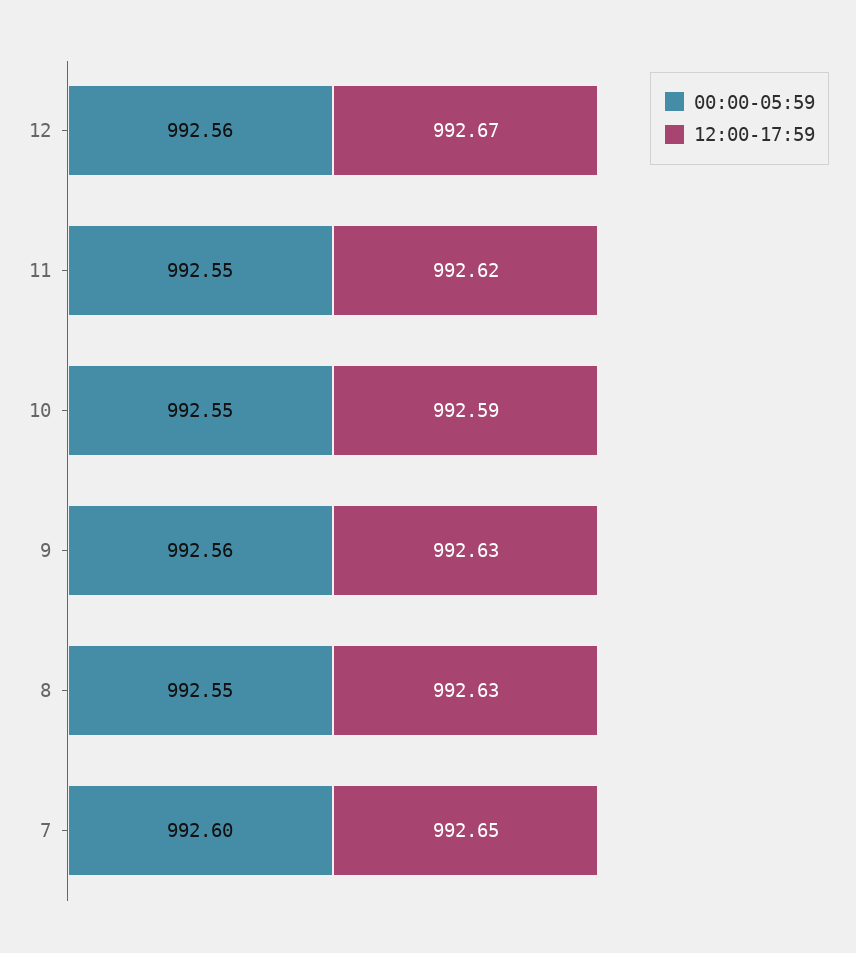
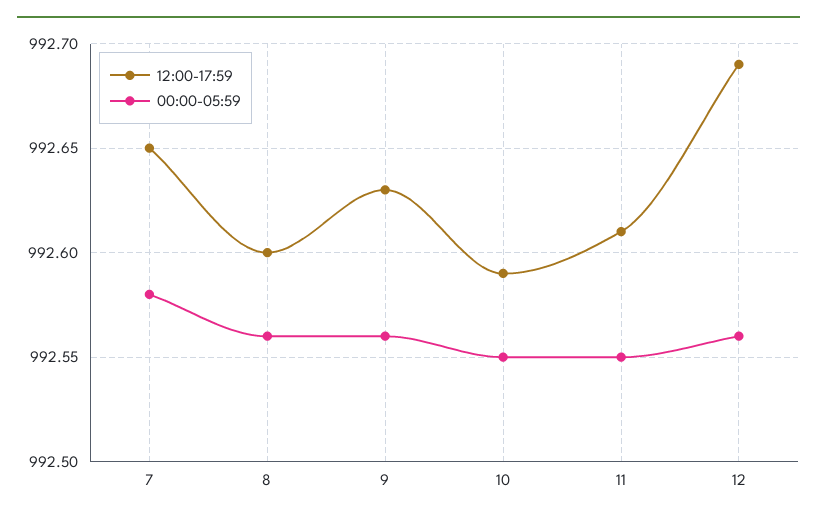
  {
    "00:00-05:59": {
      "12": 992.56,
      "11": 992.55,
      "10": 992.55,
      "9": 992.56,
-     "8": 992.55,
+     "8": 992.56,
-     "7": 992.6
+     "7": 992.58
    },
    "12:00-17:59": {
-     "12": 992.67,
+     "12": 992.69,
-     "11": 992.62,
+     "11": 992.61,
      "10": 992.59,
      "9": 992.63,
-     "8": 992.63,
+     "8": 992.6,
      "7": 992.65
    }
  }

